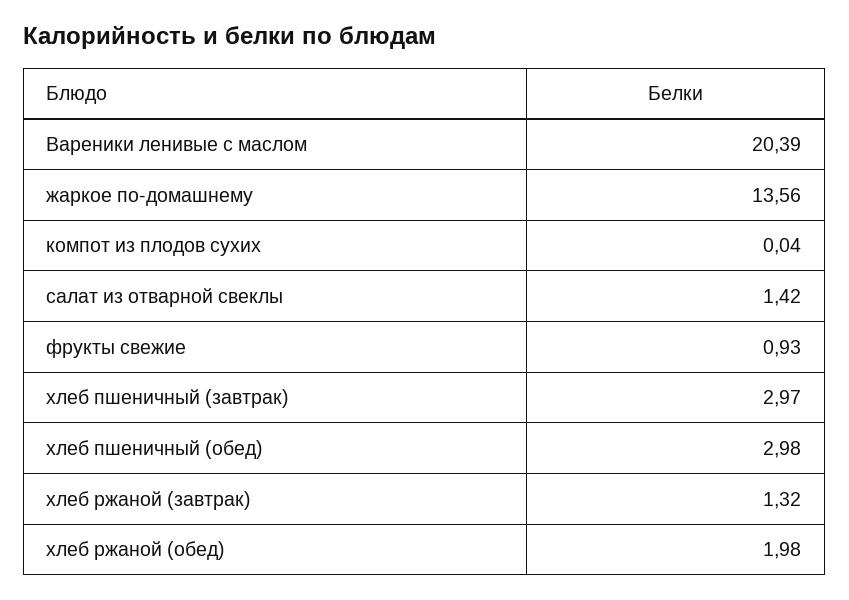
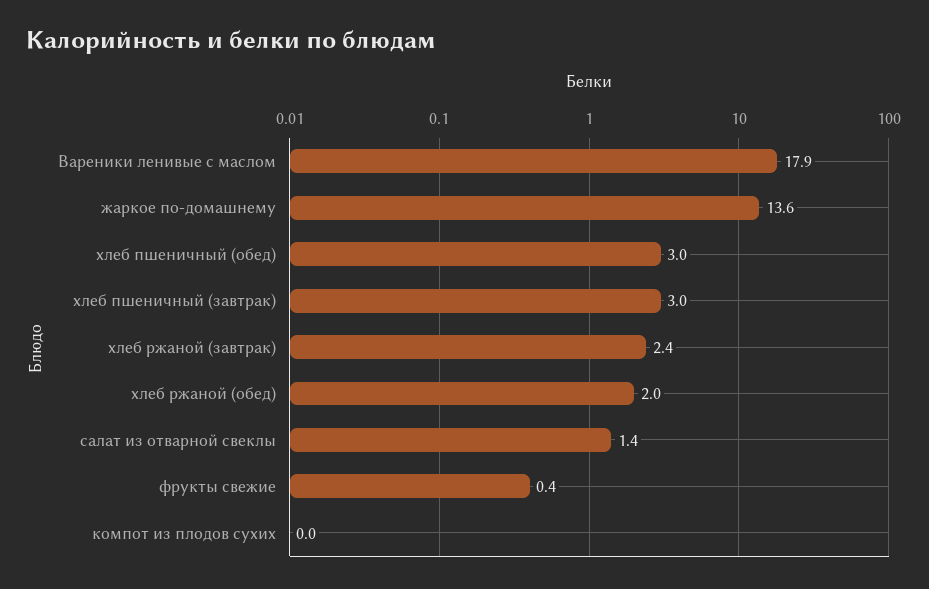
  {
-   "Вареники ленивые с маслом": 20.39,
+   "Вареники ленивые с маслом": 17.9,
    "жаркое по-домашнему": 13.56,
    "компот из плодов сухих": 0.04,
    "салат из отварной свеклы": 1.42,
-   "фрукты свежие": 0.93,
+   "фрукты свежие": 0.4,
    "хлеб пшеничный (завтрак)": 2.97,
    "хлеб пшеничный (обед)": 2.98,
-   "хлеб ржаной (завтрак)": 1.32,
+   "хлеб ржаной (завтрак)": 2.4,
    "хлеб ржаной (обед)": 1.98
  }

